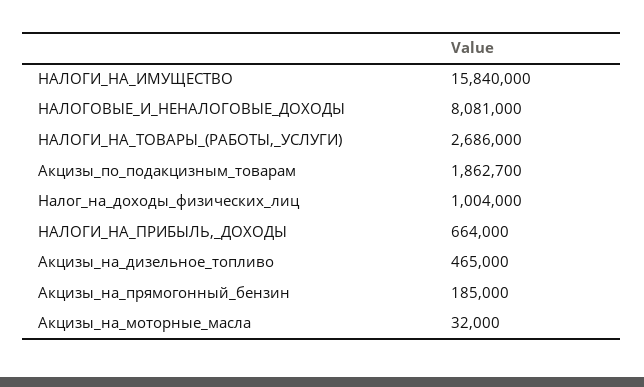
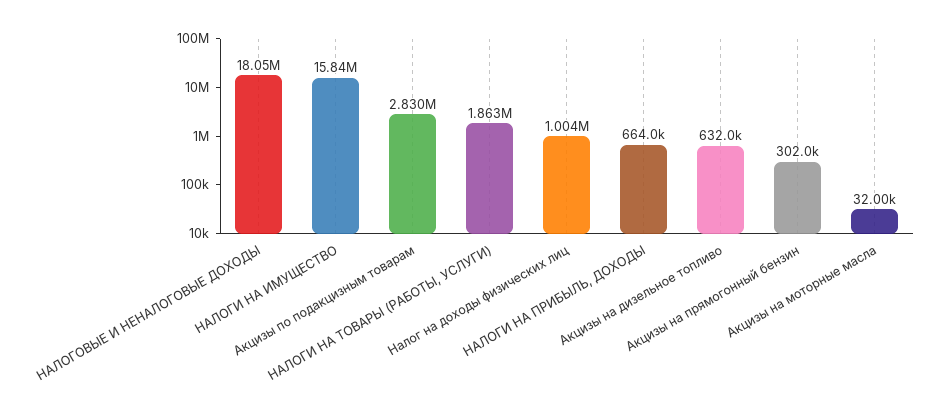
  {
    "НАЛОГИ_НА_ИМУЩЕСТВО": 15840000,
-   "НАЛОГОВЫЕ_И_НЕНАЛОГОВЫЕ_ДОХОДЫ": 8081000,
+   "НАЛОГОВЫЕ_И_НЕНАЛОГОВЫЕ_ДОХОДЫ": 18050000,
-   "НАЛОГИ_НА_ТОВАРЫ_(РАБОТЫ,_УСЛУГИ)": 2686000,
+   "НАЛОГИ_НА_ТОВАРЫ_(РАБОТЫ,_УСЛУГИ)": 1863000,
-   "Акцизы_по_подакцизным_товарам": 1862700,
+   "Акцизы_по_подакцизным_товарам": 2830000,
    "Налог_на_доходы_физических_лиц": 1004000,
    "НАЛОГИ_НА_ПРИБЫЛЬ,_ДОХОДЫ": 664000,
-   "Акцизы_на_дизельное_топливо": 465000,
+   "Акцизы_на_дизельное_топливо": 632000,
-   "Акцизы_на_прямогонный_бензин": 185000,
+   "Акцизы_на_прямогонный_бензин": 302000,
    "Акцизы_на_моторные_масла": 32000
  }

